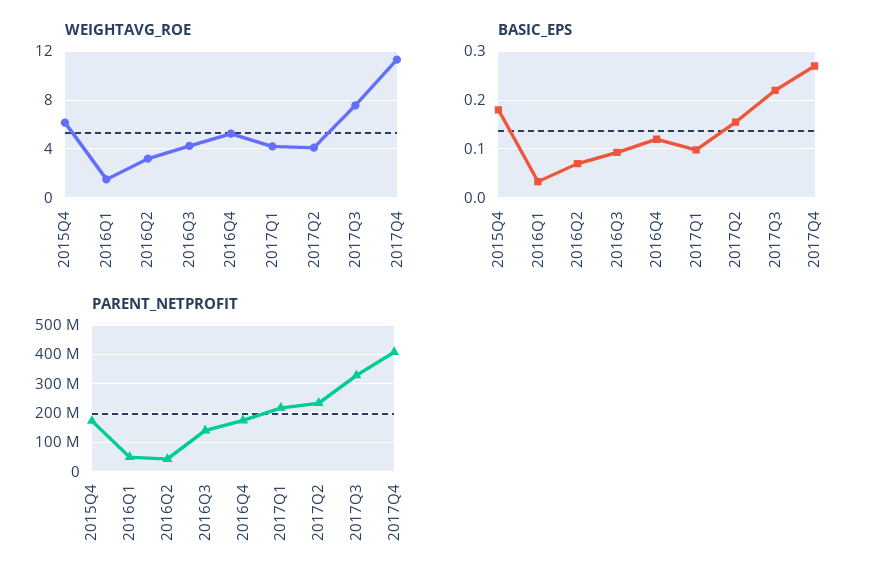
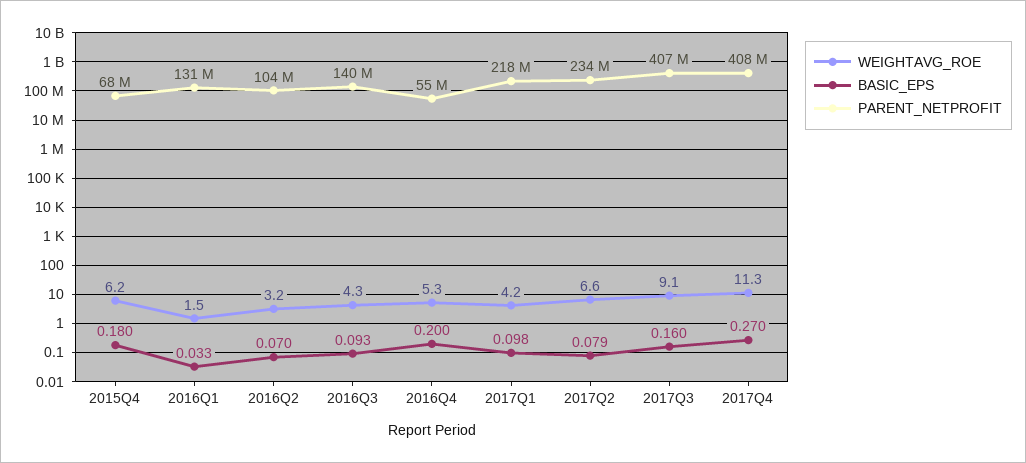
  {
    "WEIGHTAVG_ROE": {
      "2015Q4": 6.2,
      "2016Q1": 1.5,
      "2016Q2": 3.2,
      "2016Q3": 4.3,
      "2016Q4": 5.3,
      "2017Q1": 4.2,
-     "2017Q2": 4,
+     "2017Q2": 6.6,
-     "2017Q3": 7.5,
+     "2017Q3": 9.1,
      "2017Q4": 11.3
    },
    "BASIC_EPS": {
      "2015Q4": 0.18,
      "2016Q1": 0.033,
      "2016Q2": 0.07,
      "2016Q3": 0.093,
-     "2016Q4": 0.12,
+     "2016Q4": 0.2,
      "2017Q1": 0.098,
-     "2017Q2": 0.16,
+     "2017Q2": 0.079,
-     "2017Q3": 0.22,
+     "2017Q3": 0.16,
      "2017Q4": 0.27
    },
    "PARENT_NETPROFIT": {
-     "2015Q4": 175000000,
+     "2015Q4": 68000000,
-     "2016Q1": 50000000,
+     "2016Q1": 131000000,
-     "2016Q2": 50000000,
+     "2016Q2": 104000000,
      "2016Q3": 140000000,
-     "2016Q4": 175000000,
+     "2016Q4": 55000000,
      "2017Q1": 218000000,
      "2017Q2": 234000000,
-     "2017Q3": 325000000,
+     "2017Q3": 407000000,
      "2017Q4": 408000000
    }
  }

